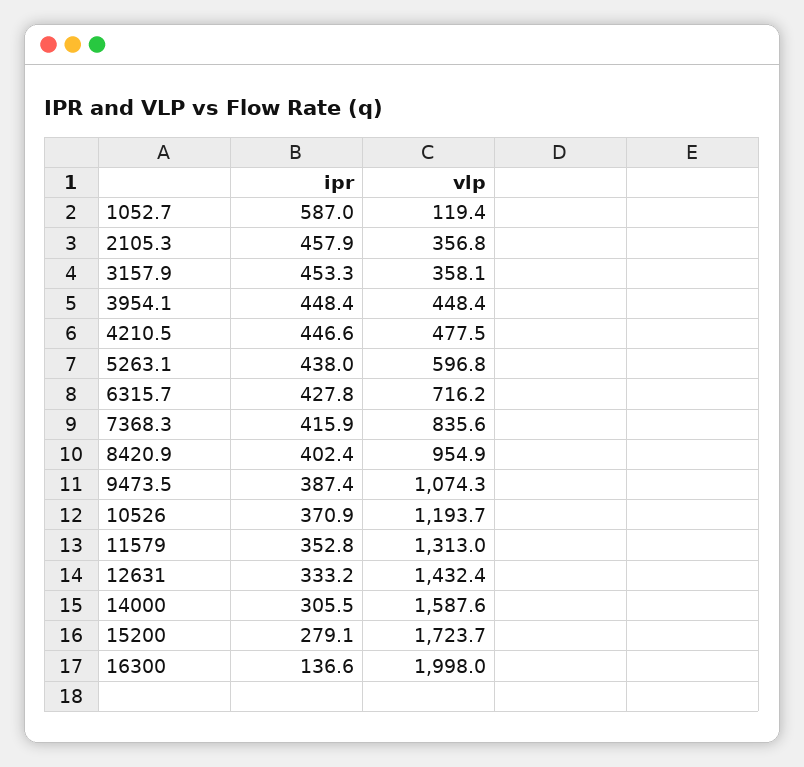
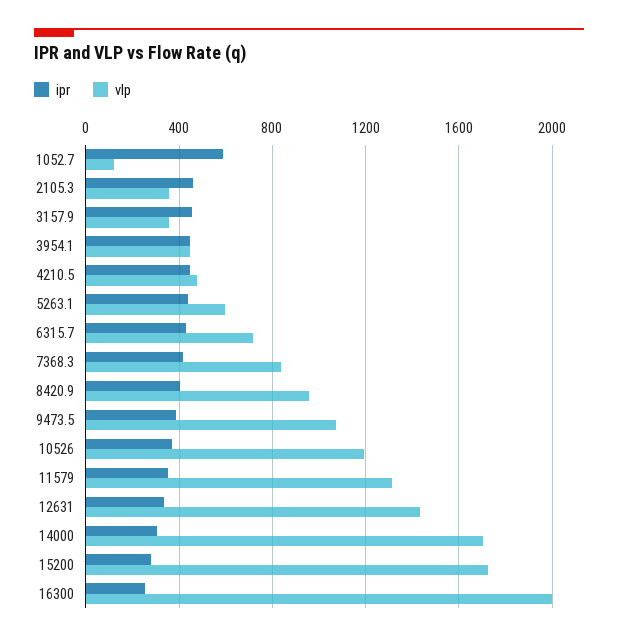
  {
    "ipr": {
      "1052.7": 587,
      "2105.3": 457.9,
      "3157.9": 453.3,
      "3954.1": 448.4,
      "4210.5": 446.6,
      "5263.1": 438,
      "6315.7": 427.8,
      "7368.3": 415.9,
      "8420.9": 402.4,
      "9473.5": 387.4,
      "10526": 370.9,
      "11579": 352.8,
      "12631": 333.2,
      "14000": 305.5,
      "15200": 279.1,
-     "16300": 136.6
+     "16300": 250
    },
    "vlp": {
      "1052.7": 119.4,
      "2105.3": 356.8,
      "3157.9": 358.1,
      "3954.1": 448.4,
      "4210.5": 477.5,
      "5263.1": 596.8,
      "6315.7": 716.2,
      "7368.3": 835.6,
      "8420.9": 954.9,
      "9473.5": 1074.3,
      "10526": 1193.7,
      "11579": 1313,
      "12631": 1432.4,
-     "14000": 1587.6,
+     "14000": 1700,
      "15200": 1723.7,
      "16300": 1998
    }
  }

